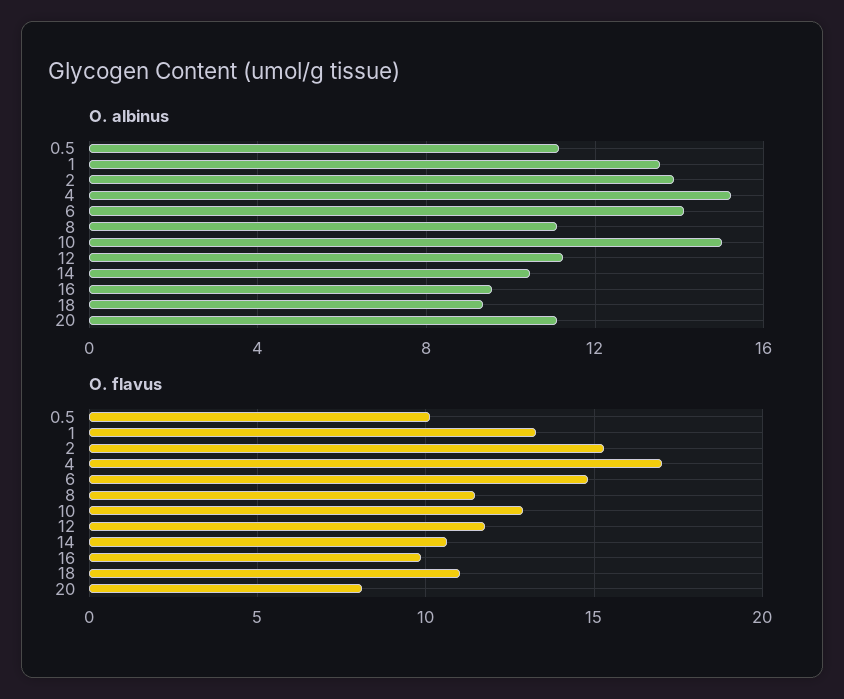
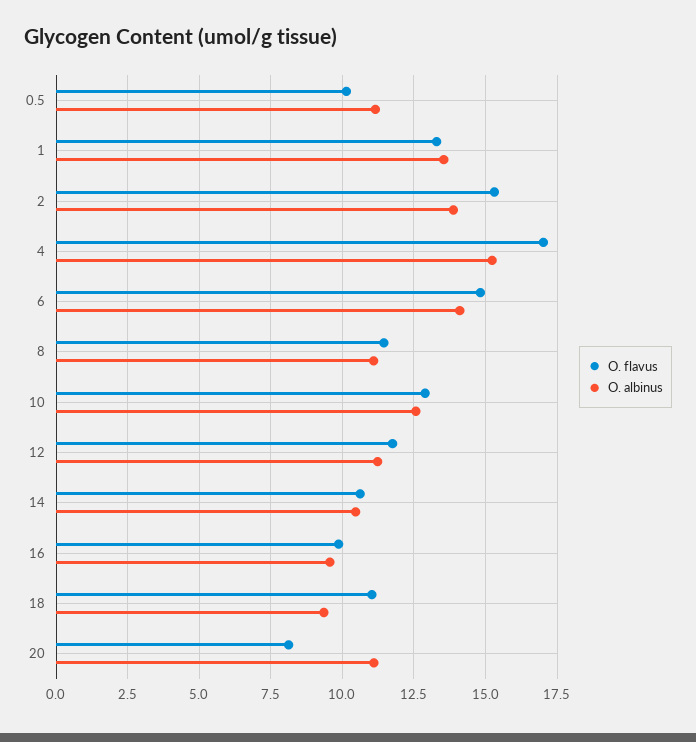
  {
    "O. albinus": {
      "0.5": 11.25,
      "1": 13.5,
      "2": 14,
      "4": 15.25,
      "6": 14,
      "8": 11,
-     "10": 15,
+     "10": 12.5,
      "12": 11.25,
      "14": 10.5,
      "16": 9.5,
      "18": 9.25,
      "20": 11
    },
    "O. flavus": {
      "0.5": 10.25,
      "1": 13.25,
      "2": 15.25,
      "4": 17,
      "6": 14.75,
      "8": 11.5,
      "10": 13,
      "12": 11.75,
      "14": 10.5,
      "16": 9.75,
      "18": 11,
      "20": 8
    }
  }

